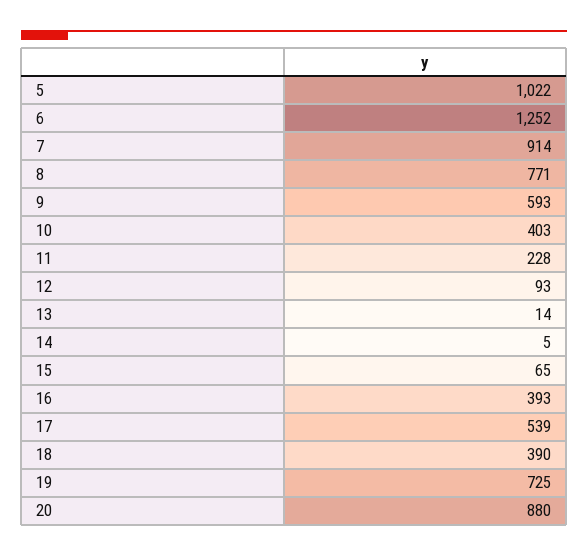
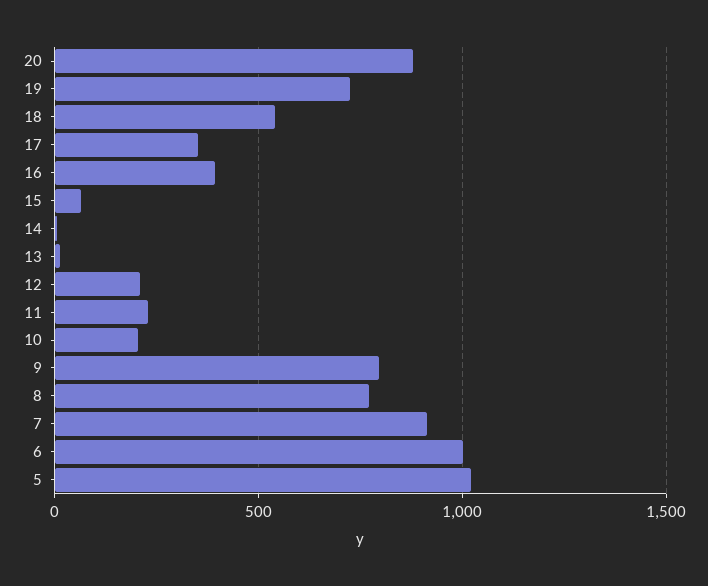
  {
    "5": 1022,
-   "6": 1252,
+   "6": 1000,
    "7": 914,
    "8": 771,
-   "9": 593,
+   "9": 800,
-   "10": 403,
+   "10": 200,
    "11": 228,
-   "12": 93,
+   "12": 200,
    "13": 14,
    "14": 5,
    "15": 65,
    "16": 393,
-   "17": 539,
+   "17": 350,
-   "18": 390,
+   "18": 550,
    "19": 725,
    "20": 880
  }

